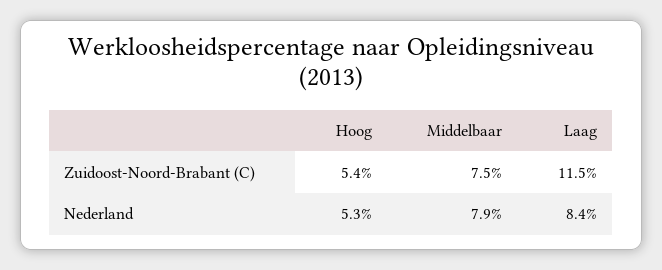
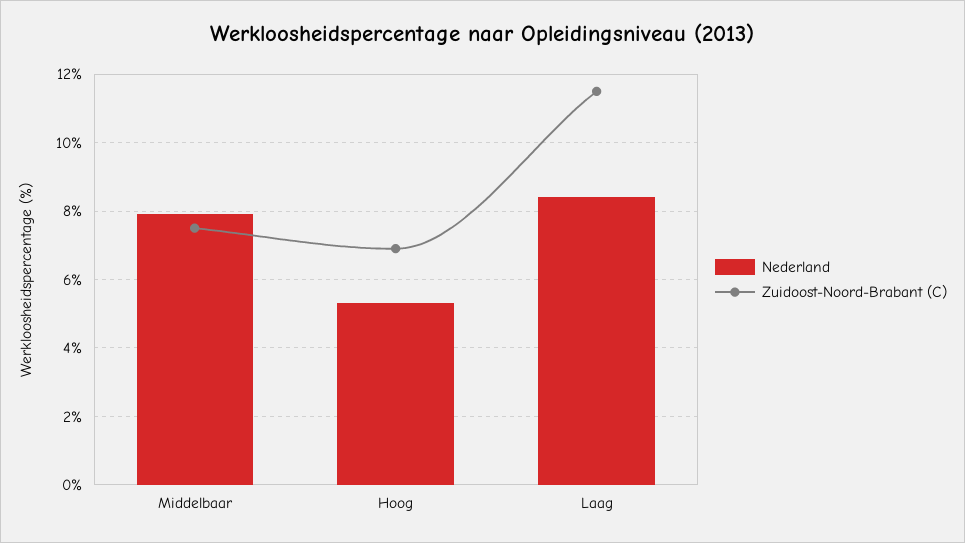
  {
    "Zuidoost-Noord-Brabant (C)": {
-     "Hoog": 5.4,
+     "Hoog": 7,
      "Middelbaar": 7.5,
      "Laag": 11.5
    },
    "Nederland": {
      "Hoog": 5.3,
      "Middelbaar": 7.9,
      "Laag": 8.4
    }
  }

